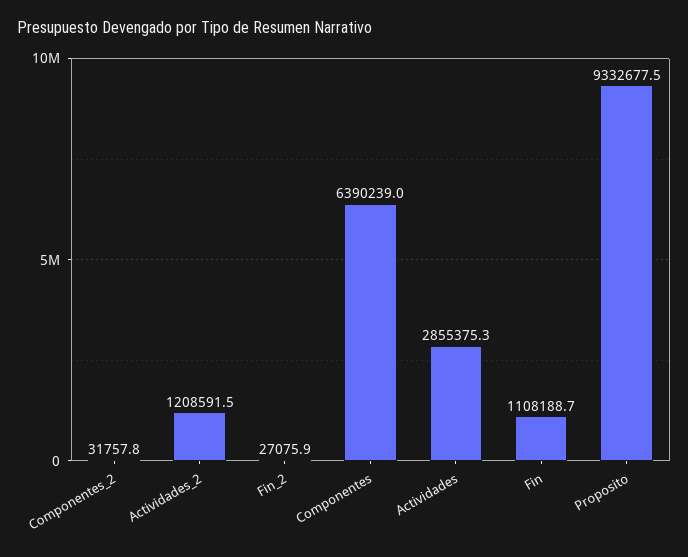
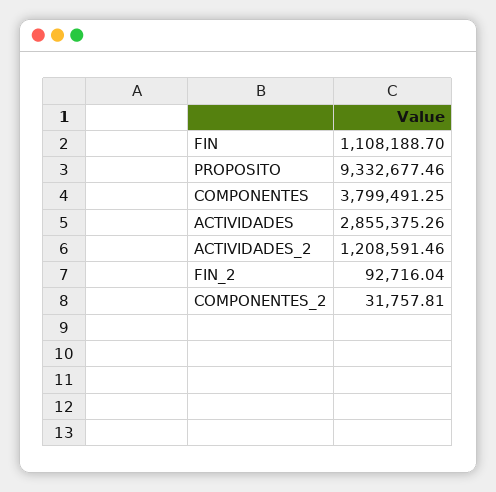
  {
    "Componentes_2": 31757.81,
    "Actividades_2": 1208591.46,
-   "Fin_2": 27075.9,
+   "Fin_2": 92716.04,
-   "Componentes": 6390239,
+   "Componentes": 3799491.25,
    "Actividades": 2855375.26,
    "Fin": 1108188.7,
    "Proposito": 9332677.46
  }

